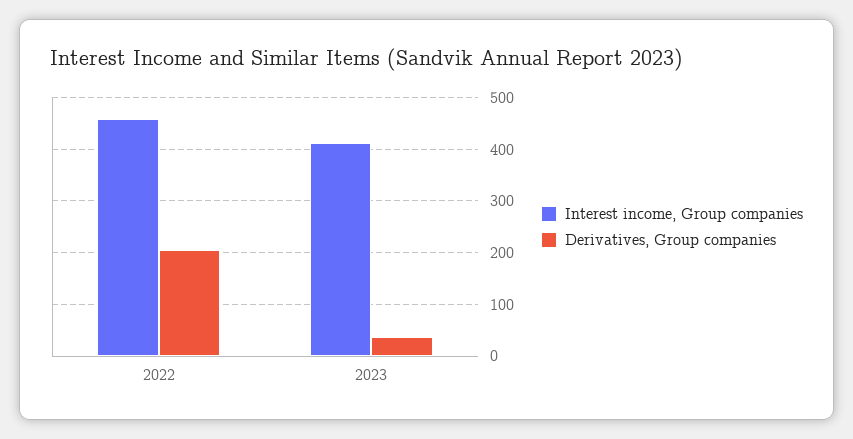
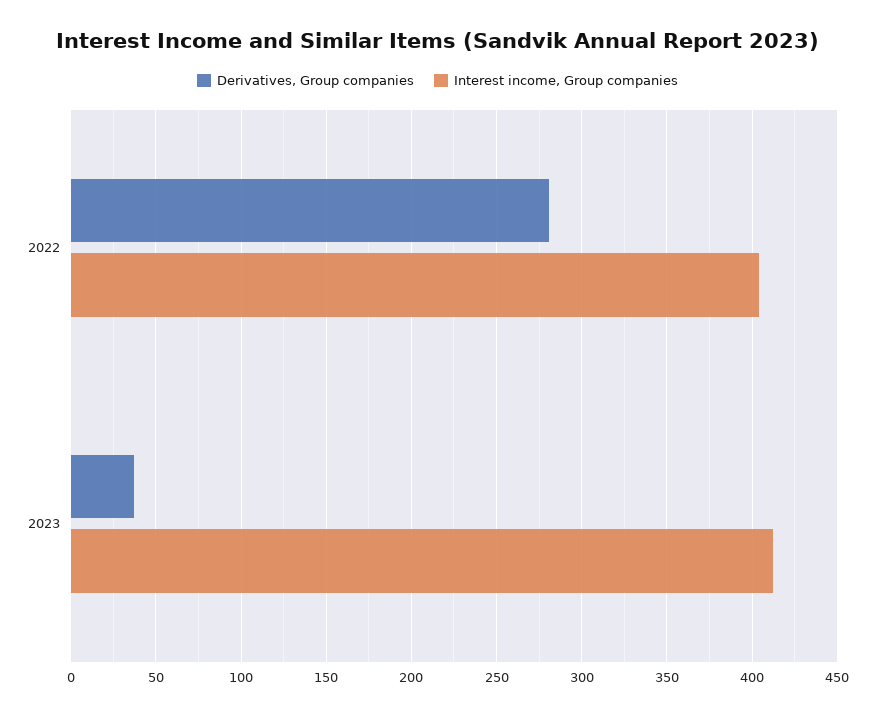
  {
    "Interest income, Group companies": {
-     "2022": 460,
+     "2022": 405,
      "2023": 410
    },
    "Derivatives, Group companies": {
-     "2022": 200,
+     "2022": 280,
      "2023": 35
    }
  }

